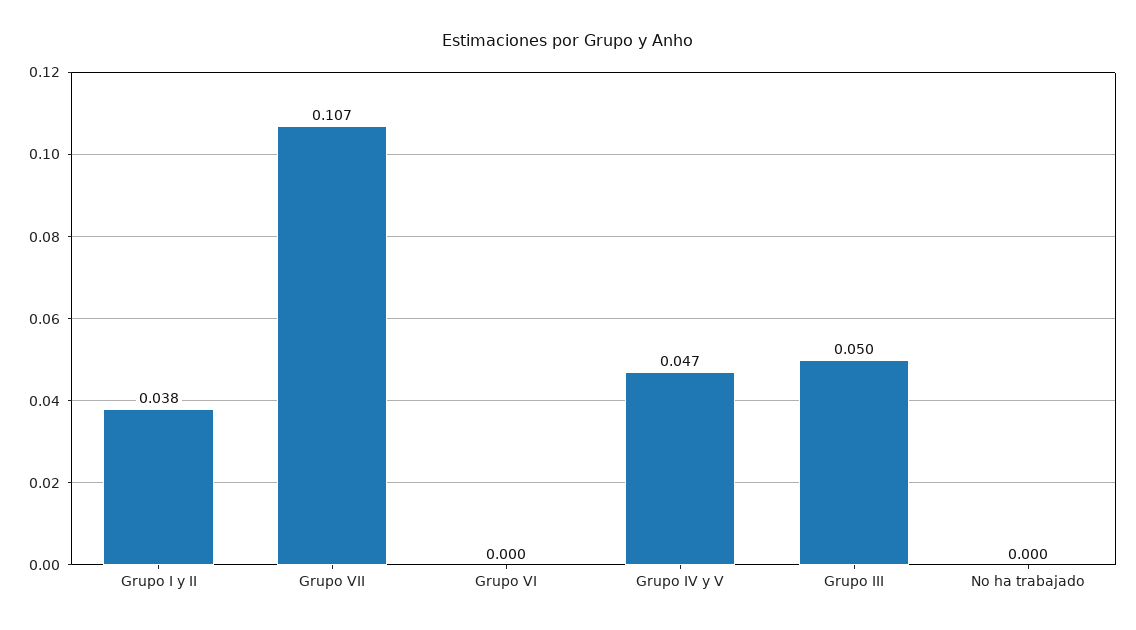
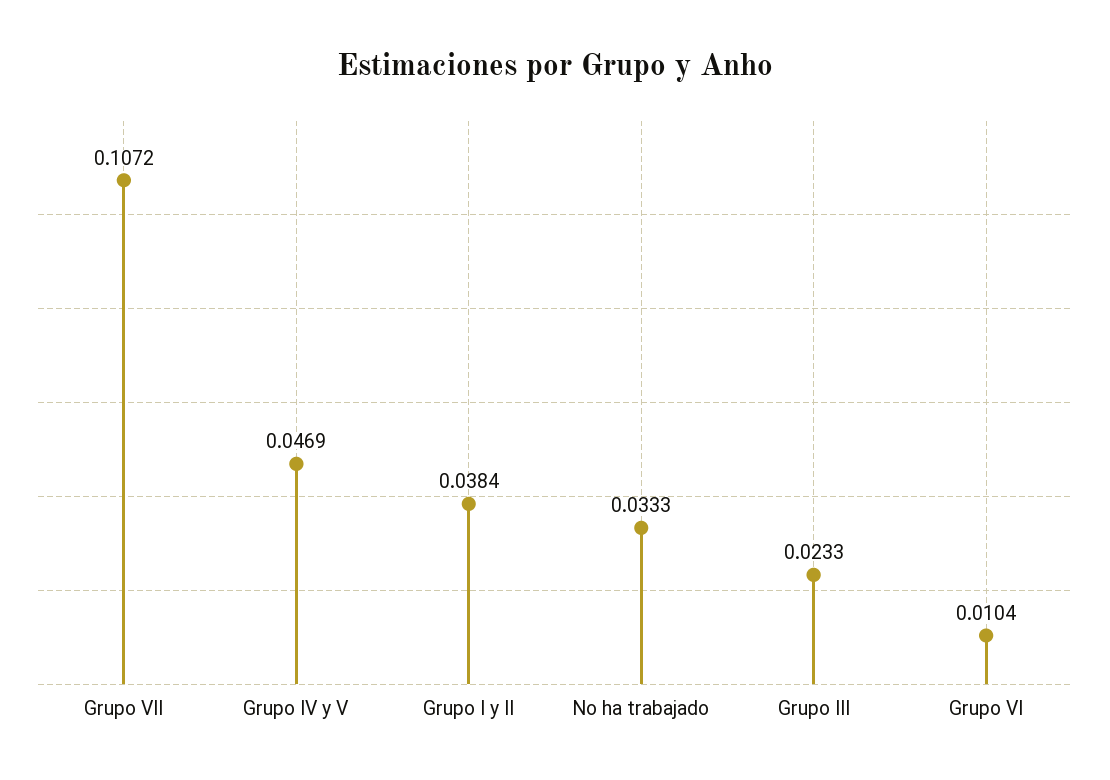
  {
    "Grupo I y II": 0.0384,
    "Grupo VII": 0.1072,
-   "Grupo VI": 0,
+   "Grupo VI": 0.0104,
    "Grupo IV y V": 0.0469,
-   "Grupo III": 0.05,
+   "Grupo III": 0.0233,
-   "No ha trabajado": 0
+   "No ha trabajado": 0.0333
  }

